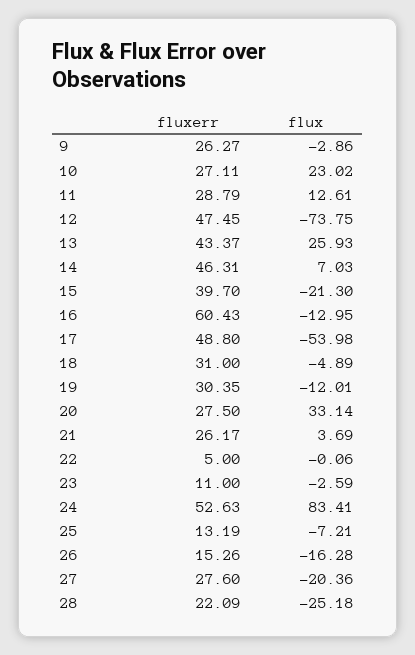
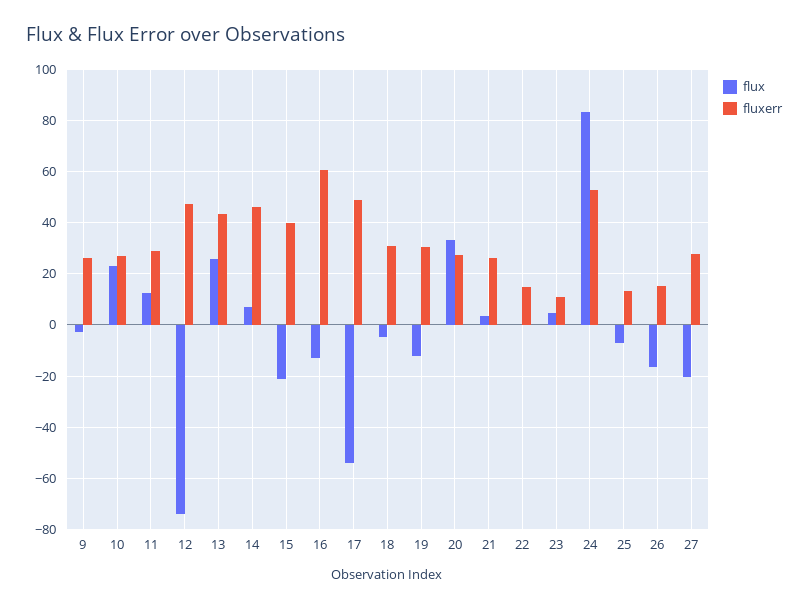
  {
    "fluxerr": {
      "9": 26.27,
      "10": 27.11,
      "11": 28.79,
      "12": 47.45,
      "13": 43.37,
      "14": 46.31,
      "15": 39.7,
      "16": 60.43,
      "17": 48.8,
      "18": 31,
      "19": 30.35,
      "20": 27.5,
      "21": 26.17,
-     "22": 5,
+     "22": 15,
      "23": 11,
      "24": 52.63,
      "25": 13.19,
      "26": 15.26,
-     "27": 27.6,
+     "27": 27.6
-     "28": 22.09
    },
    "flux": {
      "9": -2.86,
      "10": 23.02,
      "11": 12.61,
      "12": -73.75,
      "13": 25.93,
      "14": 7.03,
      "15": -21.3,
      "16": -12.95,
      "17": -53.98,
      "18": -4.89,
      "19": -12.01,
      "20": 33.14,
      "21": 3.69,
      "22": -0.06,
-     "23": -2.59,
+     "23": 5,
      "24": 83.41,
      "25": -7.21,
      "26": -16.28,
-     "27": -20.36,
+     "27": -20.36
-     "28": -25.18
    }
  }

